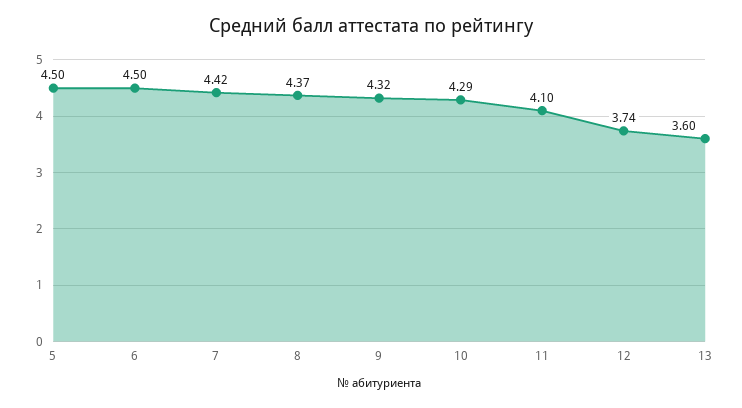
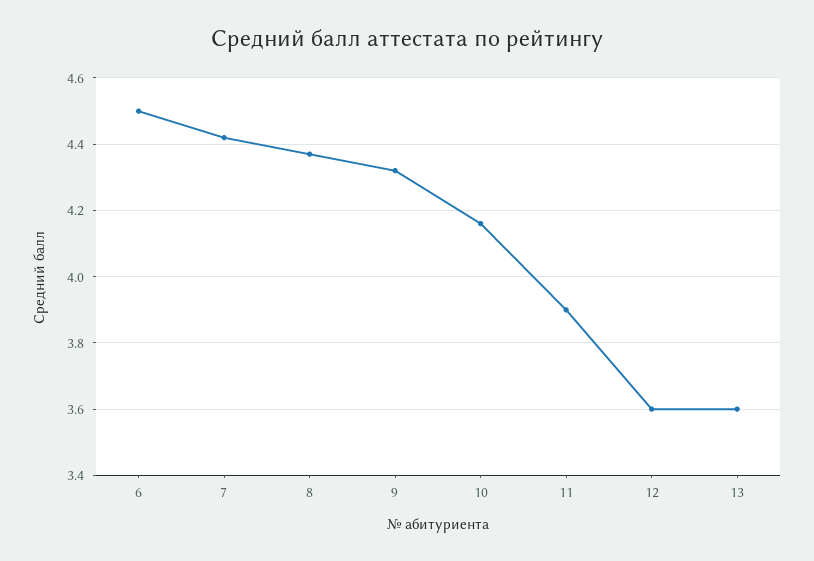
  {
-   "5": 4.5,
    "6": 4.5,
    "7": 4.42,
    "8": 4.37,
    "9": 4.32,
-   "10": 4.29,
+   "10": 4.15,
-   "11": 4.1,
+   "11": 3.9,
-   "12": 3.74,
+   "12": 3.6,
    "13": 3.6
  }

